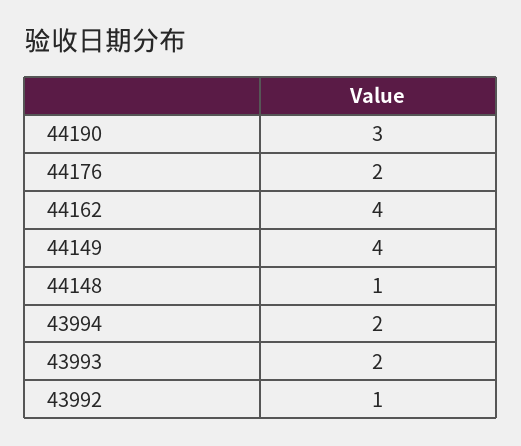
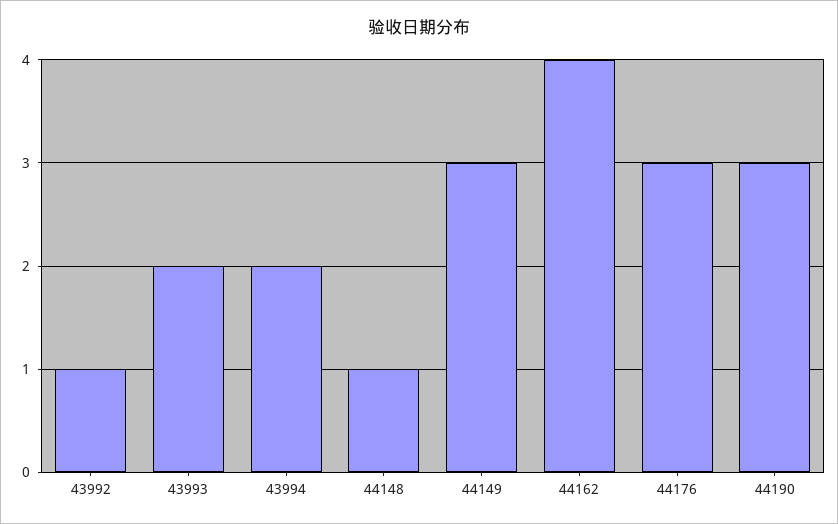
  {
    "44190": 3,
-   "44176": 2,
+   "44176": 3,
    "44162": 4,
-   "44149": 4,
+   "44149": 3,
    "44148": 1,
    "43994": 2,
    "43993": 2,
    "43992": 1
  }

